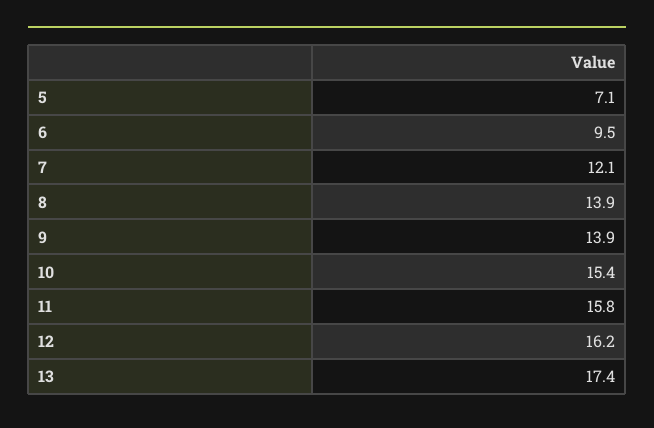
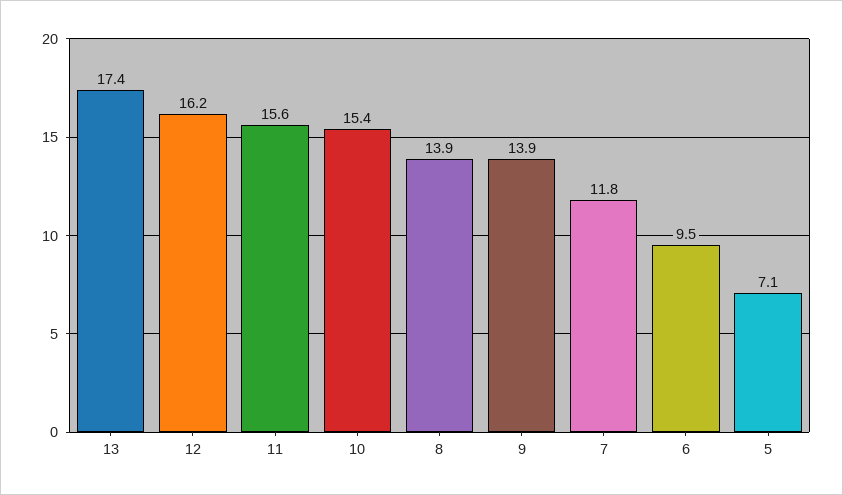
  {
    "5": 7.1,
    "6": 9.5,
-   "7": 12.1,
+   "7": 11.8,
    "8": 13.9,
    "9": 13.9,
    "10": 15.4,
-   "11": 15.8,
+   "11": 15.6,
    "12": 16.2,
    "13": 17.4
  }

